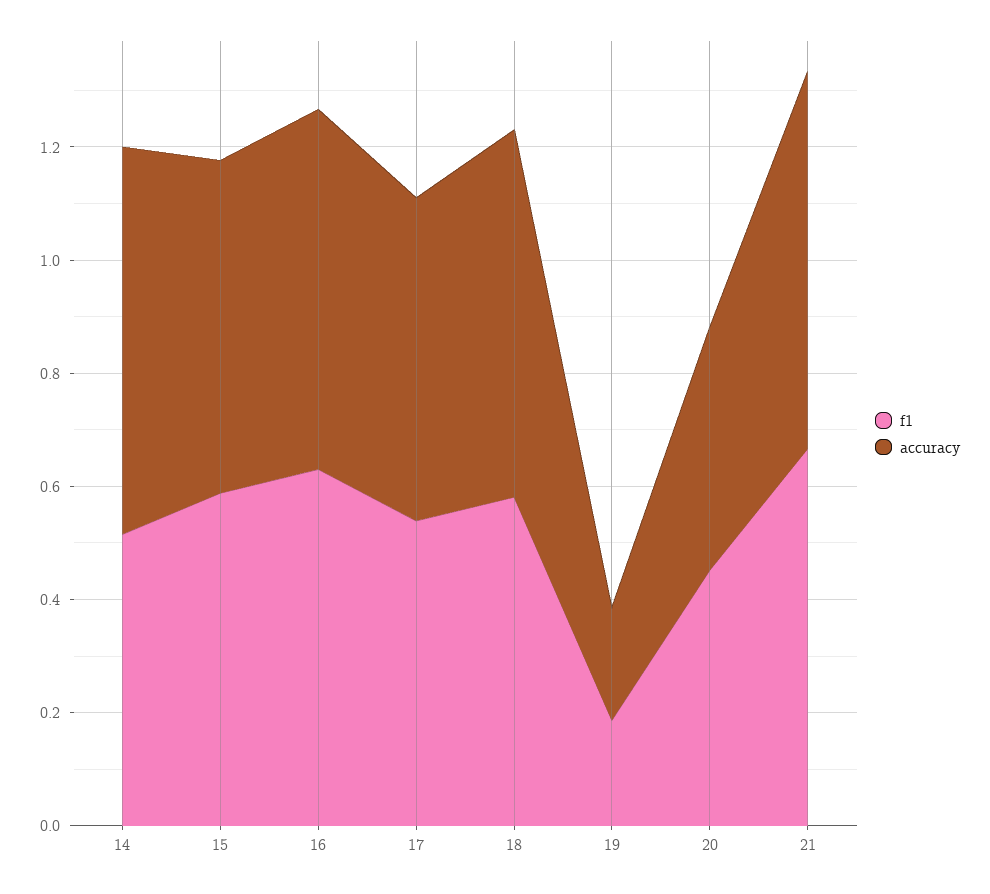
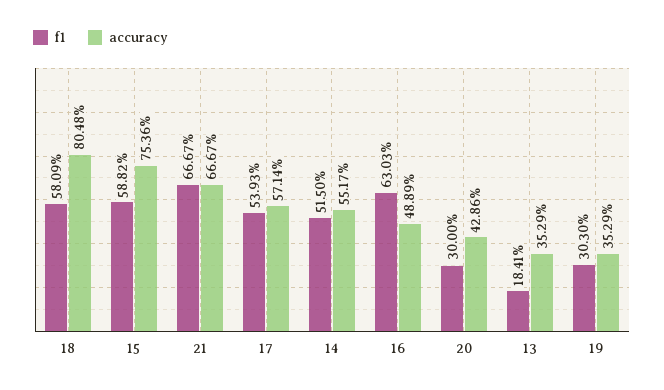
  {
    "f1": {
      "14": 0.515,
      "15": 0.5882,
      "16": 0.6303,
      "17": 0.5393,
      "18": 0.5809,
-     "19": 0.2,
+     "19": 0.303,
-     "20": 0.45,
+     "20": 0.3,
-     "21": 0.6667
+     "21": 0.6667,
+     "13": 0.1841
    },
    "accuracy": {
-     "14": 0.7,
+     "14": 0.5517,
-     "15": 0.6,
+     "15": 0.7536,
-     "16": 0.65,
+     "16": 0.4889,
      "17": 0.5714,
-     "18": 0.65,
+     "18": 0.8048,
-     "19": 0.2,
+     "19": 0.3529,
      "20": 0.4286,
-     "21": 0.6667
+     "21": 0.6667,
+     "13": 0.3529
    }
  }

